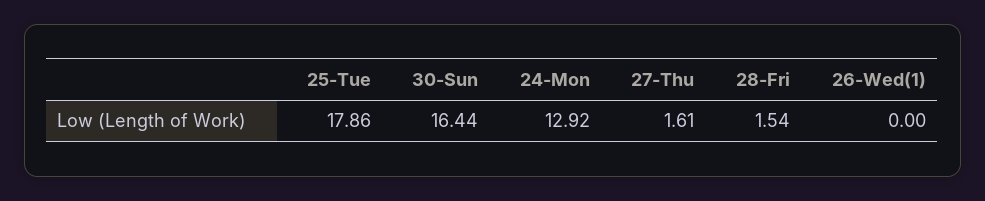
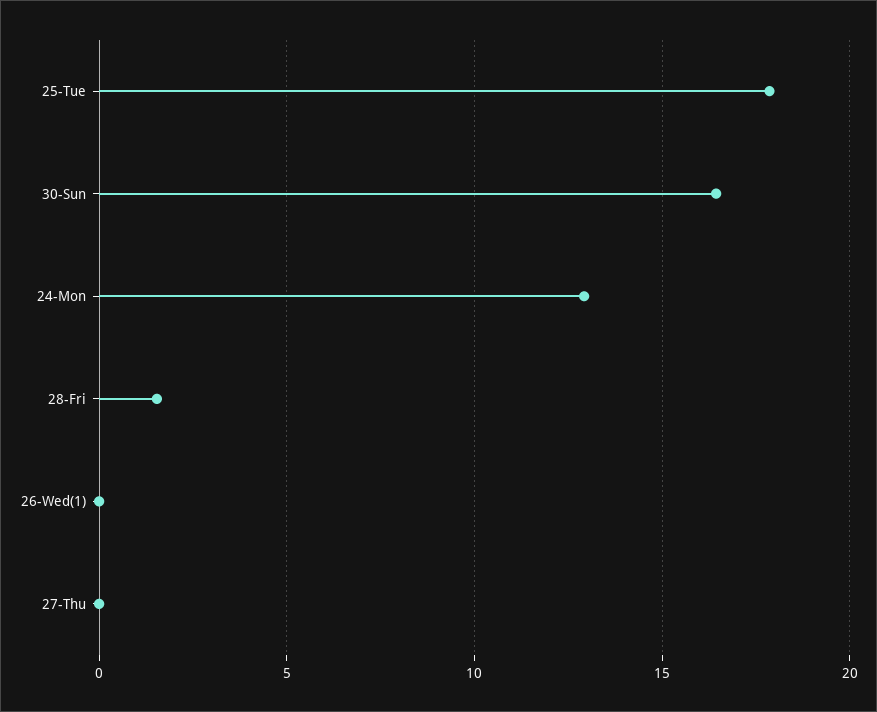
  {
    "25-Tue": 17.86,
    "30-Sun": 16.44,
    "24-Mon": 12.92,
-   "27-Thu": 1.61,
+   "27-Thu": 0,
    "28-Fri": 1.54,
    "26-Wed(1)": 0
  }

